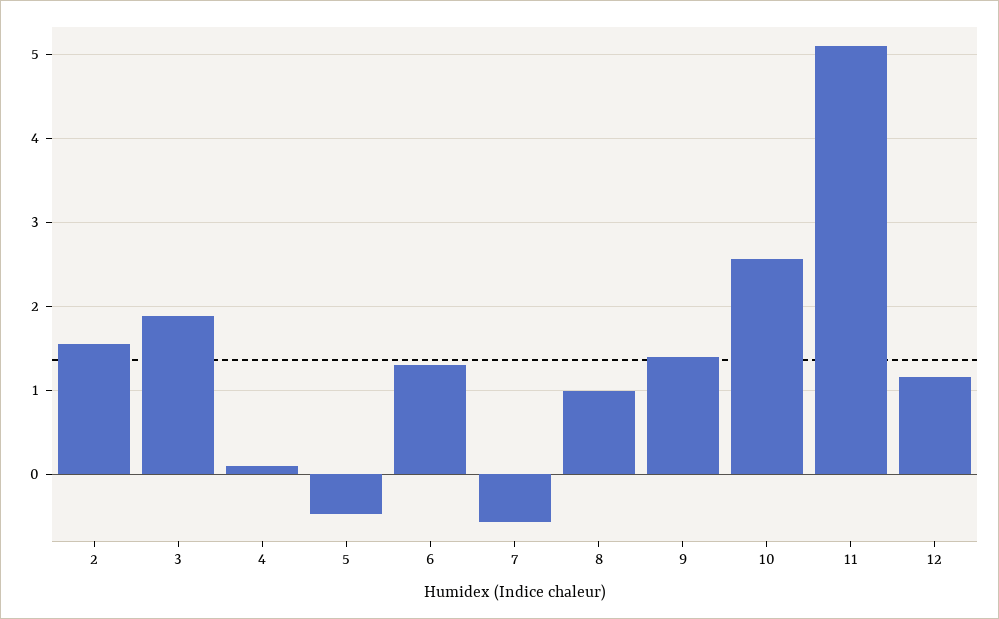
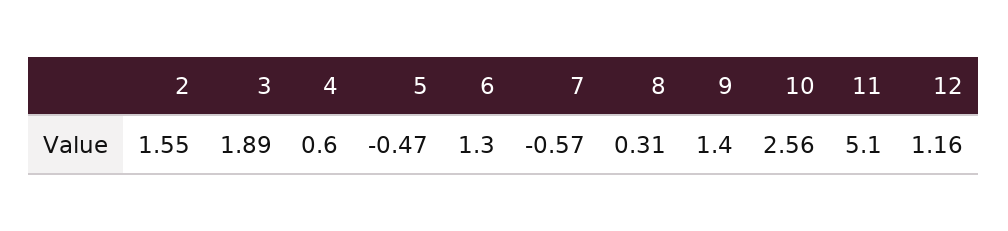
  {
    "2": 1.55,
    "3": 1.89,
-   "4": 0.1,
+   "4": 0.6,
    "5": -0.47,
    "6": 1.3,
    "7": -0.57,
-   "8": 1,
+   "8": 0.31,
    "9": 1.4,
    "10": 2.56,
    "11": 5.1,
    "12": 1.16
  }

